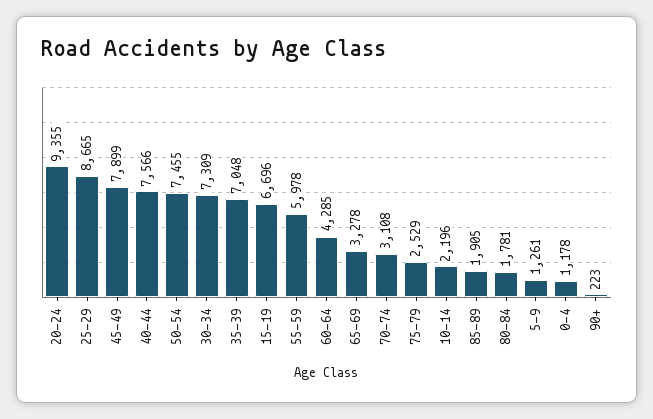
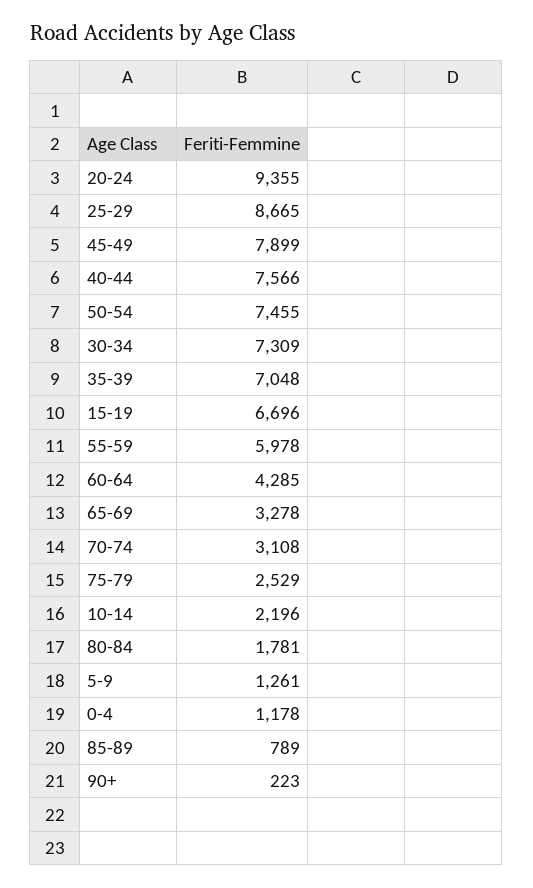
  {
    "20-24": 9355,
    "25-29": 8665,
    "45-49": 7899,
    "40-44": 7566,
    "50-54": 7455,
    "30-34": 7309,
    "35-39": 7048,
    "15-19": 6696,
    "55-59": 5978,
    "60-64": 4285,
    "65-69": 3278,
    "70-74": 3108,
    "75-79": 2529,
    "10-14": 2196,
-   "85-89": 1905,
+   "85-89": 789,
    "80-84": 1781,
    "5-9": 1261,
    "0-4": 1178,
    "90+": 223
  }

